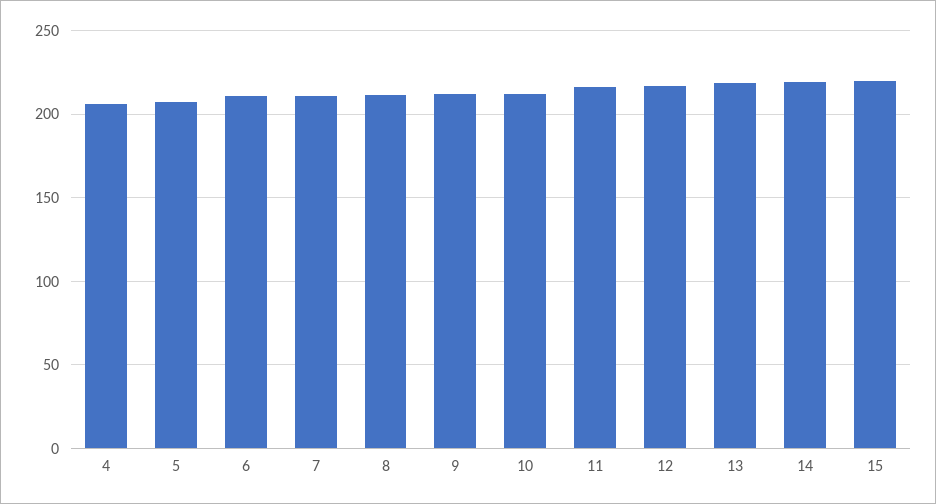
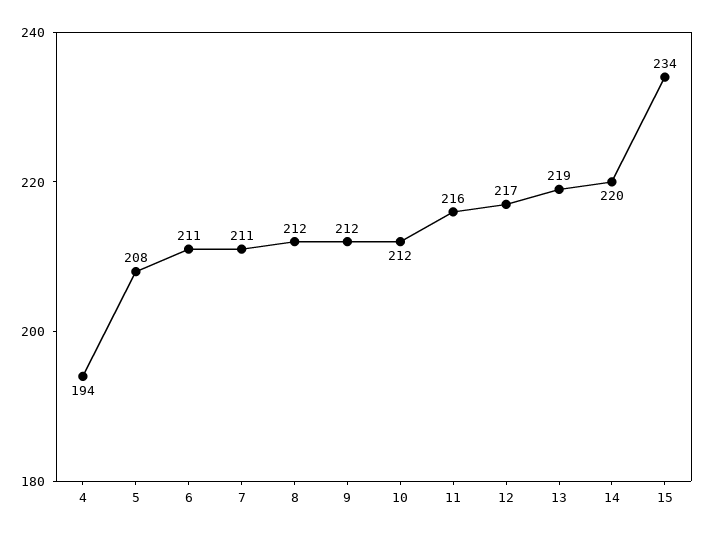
  {
-   "4": 205,
+   "4": 194,
    "5": 208,
    "6": 211,
    "7": 211,
    "8": 212,
    "9": 212,
    "10": 212,
    "11": 216,
    "12": 217,
    "13": 219,
    "14": 220,
-   "15": 220
+   "15": 234
  }

